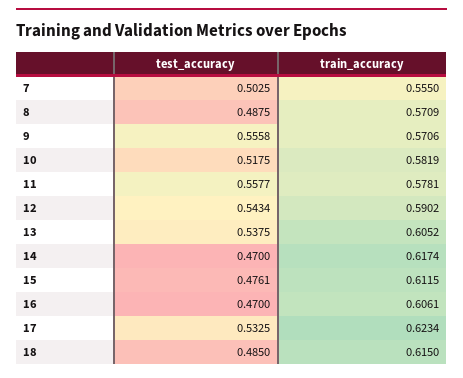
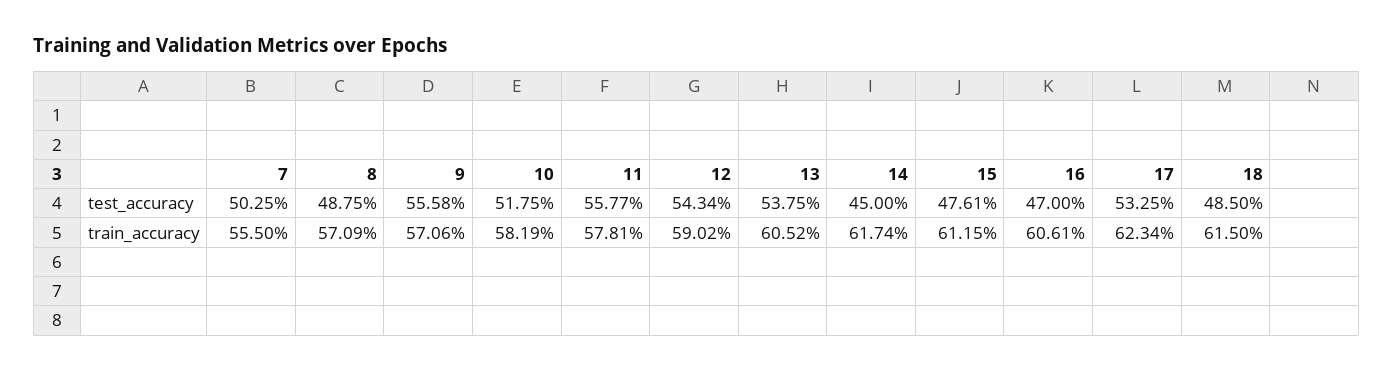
  {
    "test_accuracy": {
      "7": 0.5025,
      "8": 0.4875,
      "9": 0.5558,
      "10": 0.5175,
      "11": 0.5577,
      "12": 0.5434,
      "13": 0.5375,
-     "14": 0.47,
+     "14": 0.45,
      "15": 0.4761,
      "16": 0.47,
      "17": 0.5325,
      "18": 0.485
    },
    "train_accuracy": {
      "7": 0.555,
      "8": 0.5709,
      "9": 0.5706,
      "10": 0.5819,
      "11": 0.5781,
      "12": 0.5902,
      "13": 0.6052,
      "14": 0.6174,
      "15": 0.6115,
      "16": 0.6061,
      "17": 0.6234,
      "18": 0.615
    }
  }

